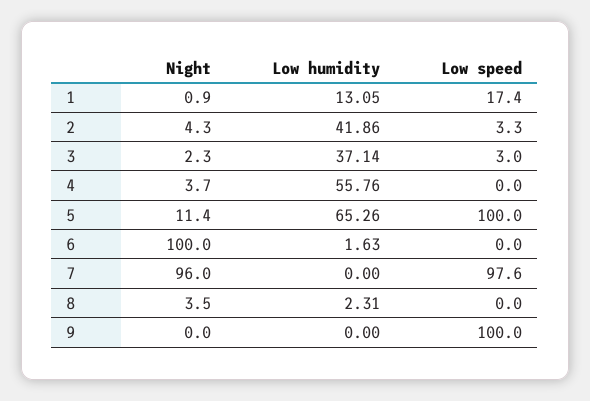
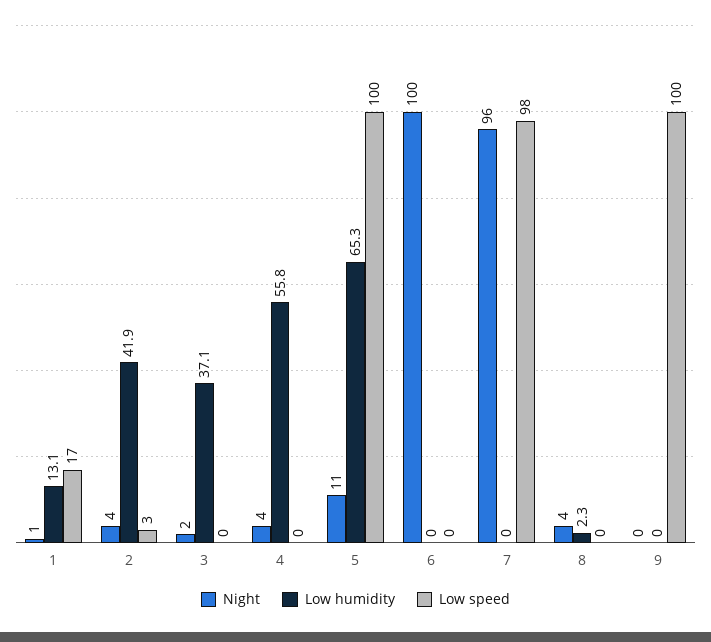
  {
    "Night": {
      "1": 0.9,
      "2": 4.3,
      "3": 2.3,
      "4": 3.7,
      "5": 11.4,
      "6": 100,
      "7": 96,
      "8": 3.5,
      "9": 0
    },
    "Low humidity": {
      "1": 13.05,
      "2": 41.86,
      "3": 37.14,
      "4": 55.76,
      "5": 65.26,
-     "6": 1.63,
+     "6": 0,
      "7": 0,
      "8": 2.31,
      "9": 0
    },
    "Low speed": {
      "1": 17.4,
      "2": 3.3,
-     "3": 3,
+     "3": 0,
      "4": 0,
      "5": 100,
      "6": 0,
      "7": 97.6,
      "8": 0,
      "9": 100
    }
  }

